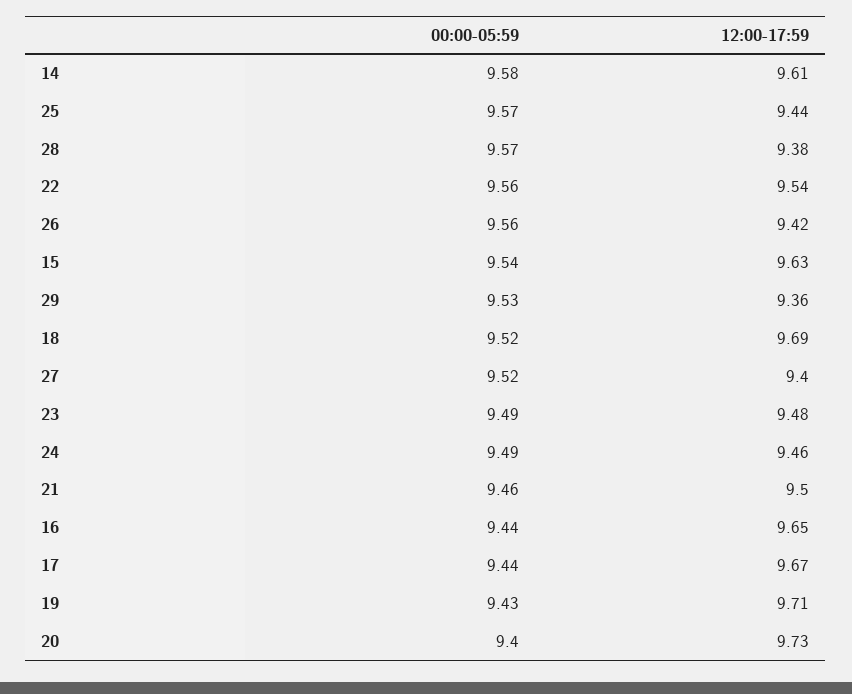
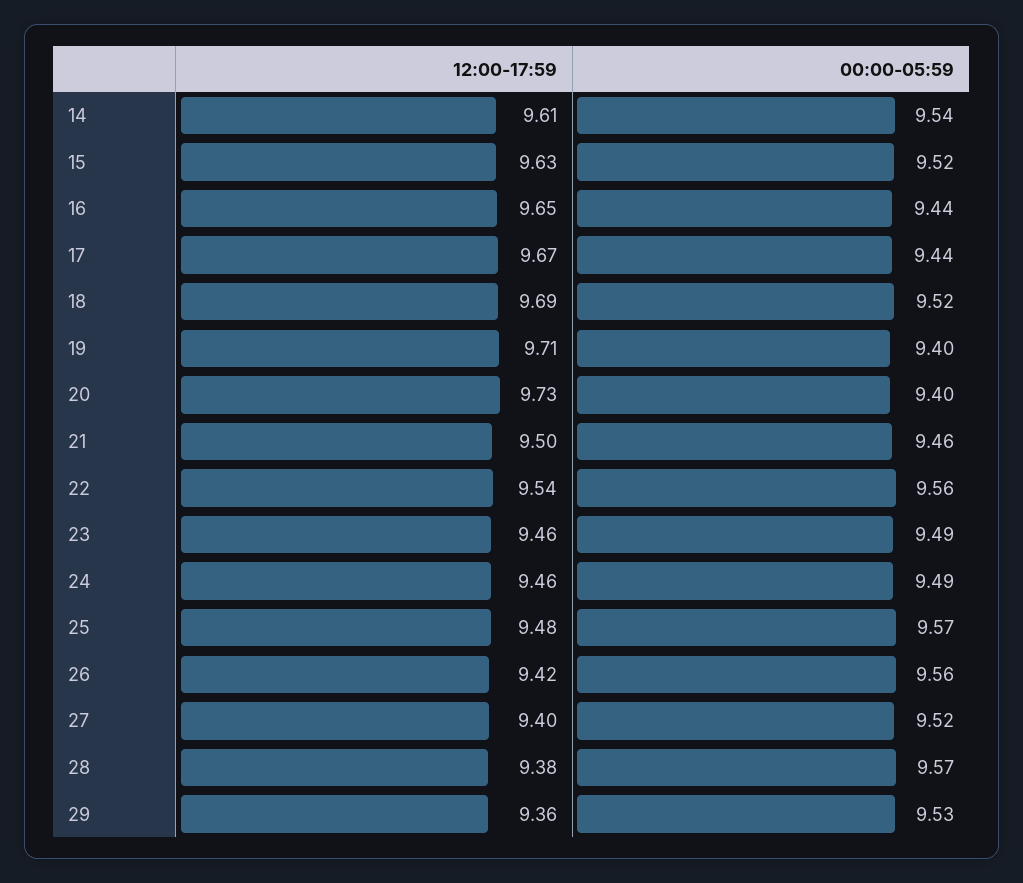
  {
    "00:00-05:59": {
-     "14": 9.58,
+     "14": 9.54,
      "25": 9.57,
      "28": 9.57,
      "22": 9.56,
      "26": 9.56,
-     "15": 9.54,
+     "15": 9.52,
      "29": 9.53,
      "18": 9.52,
      "27": 9.52,
      "23": 9.49,
      "24": 9.49,
      "21": 9.46,
      "16": 9.44,
      "17": 9.44,
-     "19": 9.43,
+     "19": 9.4,
      "20": 9.4
    },
    "12:00-17:59": {
      "14": 9.61,
-     "25": 9.44,
+     "25": 9.48,
      "28": 9.38,
      "22": 9.54,
      "26": 9.42,
      "15": 9.63,
      "29": 9.36,
      "18": 9.69,
      "27": 9.4,
-     "23": 9.48,
+     "23": 9.46,
      "24": 9.46,
      "21": 9.5,
      "16": 9.65,
      "17": 9.67,
      "19": 9.71,
      "20": 9.73
    }
  }

